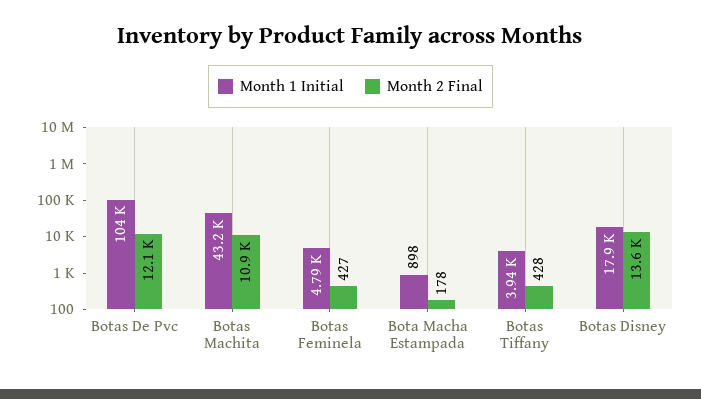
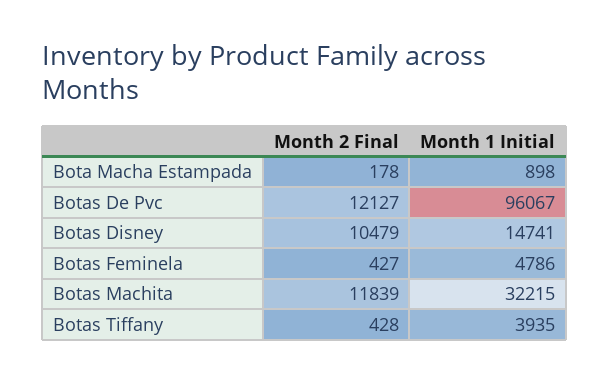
  {
    "Month 1 Initial": {
-     "Botas De Pvc": 104000,
+     "Botas De Pvc": 96067,
-     "Botas Machita": 43200,
+     "Botas Machita": 32215,
      "Botas Feminela": 4786,
      "Bota Macha Estampada": 898,
      "Botas Tiffany": 3935,
-     "Botas Disney": 17900
+     "Botas Disney": 14741
    },
    "Month 2 Final": {
      "Botas De Pvc": 12127,
-     "Botas Machita": 10900,
+     "Botas Machita": 11839,
      "Botas Feminela": 427,
      "Bota Macha Estampada": 178,
      "Botas Tiffany": 428,
-     "Botas Disney": 13600
+     "Botas Disney": 10479
    }
  }

